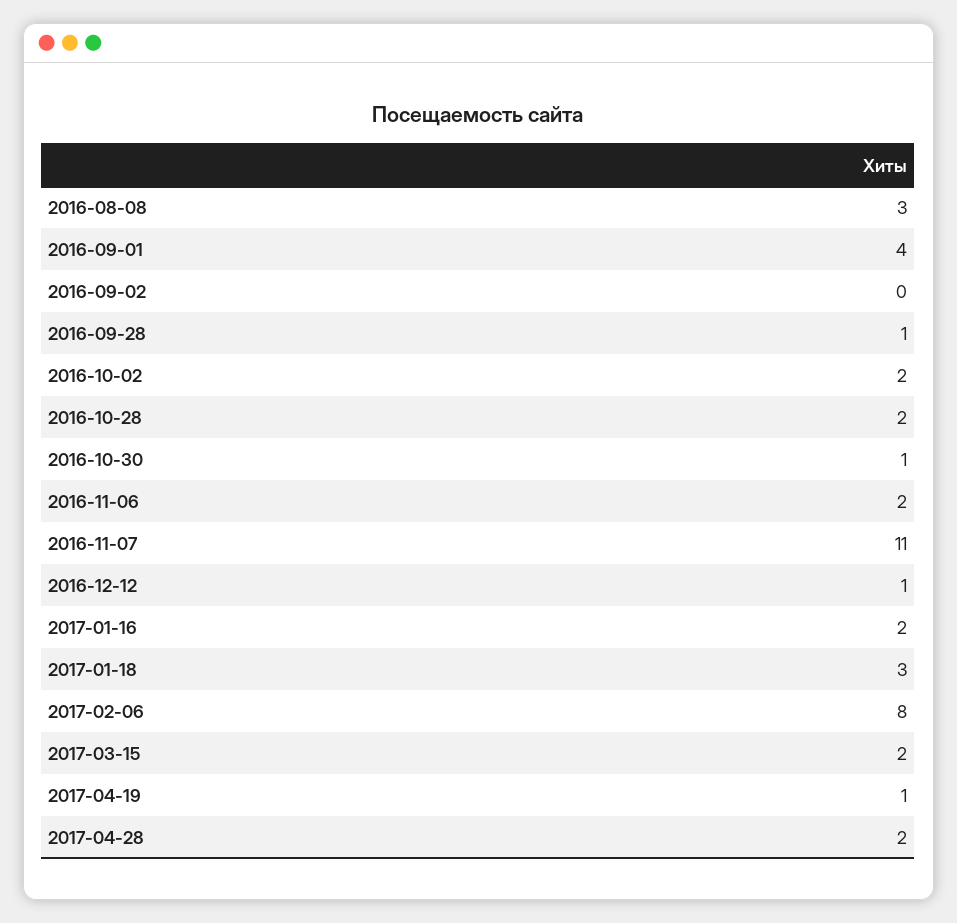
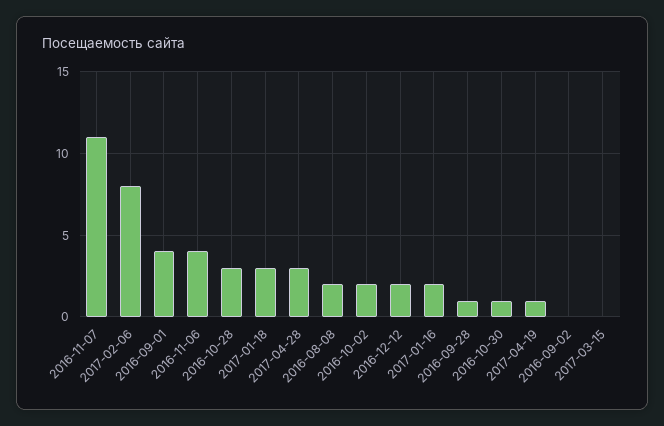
  {
-   "2016-08-08": 3,
+   "2016-08-08": 2,
    "2016-09-01": 4,
    "2016-09-02": 0,
    "2016-09-28": 1,
    "2016-10-02": 2,
-   "2016-10-28": 2,
+   "2016-10-28": 3,
    "2016-10-30": 1,
-   "2016-11-06": 2,
+   "2016-11-06": 4,
    "2016-11-07": 11,
-   "2016-12-12": 1,
+   "2016-12-12": 2,
    "2017-01-16": 2,
    "2017-01-18": 3,
    "2017-02-06": 8,
-   "2017-03-15": 2,
+   "2017-03-15": 0,
    "2017-04-19": 1,
-   "2017-04-28": 2
+   "2017-04-28": 3
  }

